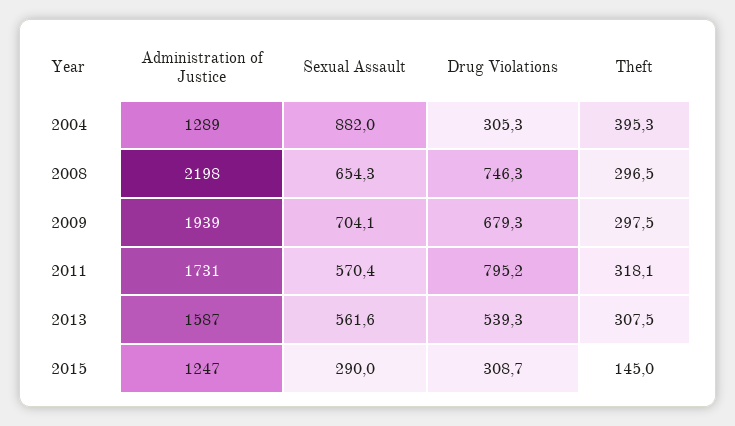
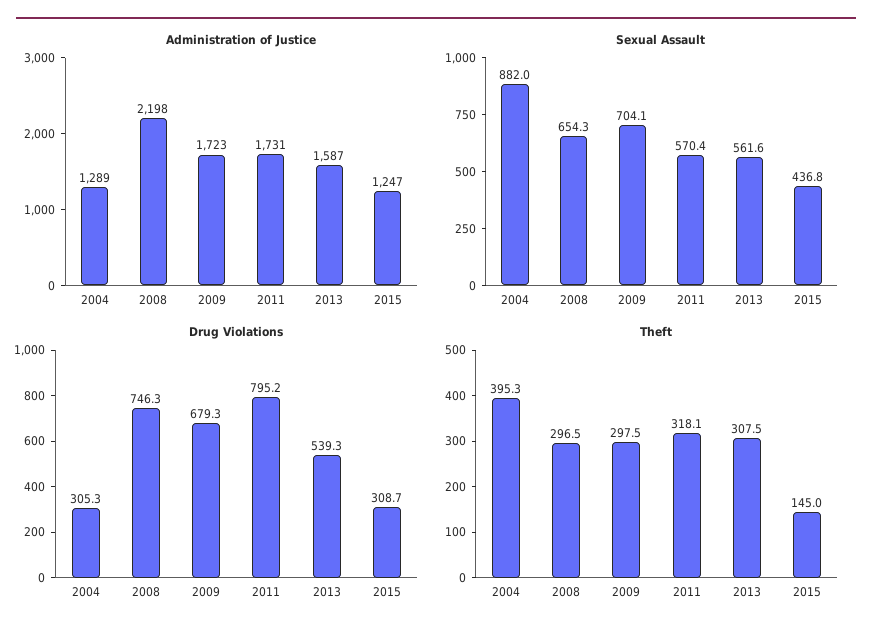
  {
    "Administration of Justice": {
      "2004": 1289,
      "2008": 2198,
-     "2009": 1939,
+     "2009": 1723,
      "2011": 1731,
      "2013": 1587,
      "2015": 1247
    },
    "Sexual Assault": {
      "2004": 882,
      "2008": 654.3,
      "2009": 704.1,
      "2011": 570.4,
      "2013": 561.6,
-     "2015": 290
+     "2015": 436.8
    },
    "Drug Violations": {
      "2004": 305.3,
      "2008": 746.3,
      "2009": 679.3,
      "2011": 795.2,
      "2013": 539.3,
      "2015": 308.7
    },
    "Theft": {
      "2004": 395.3,
      "2008": 296.5,
      "2009": 297.5,
      "2011": 318.1,
      "2013": 307.5,
      "2015": 145
    }
  }

